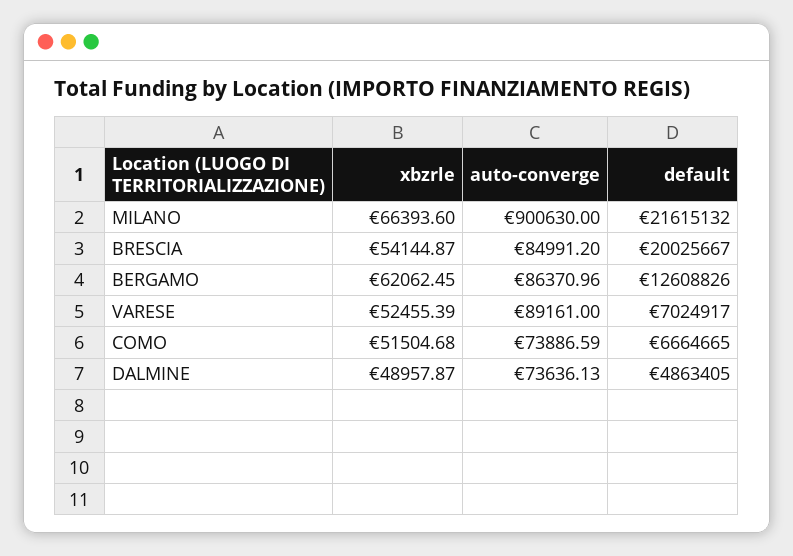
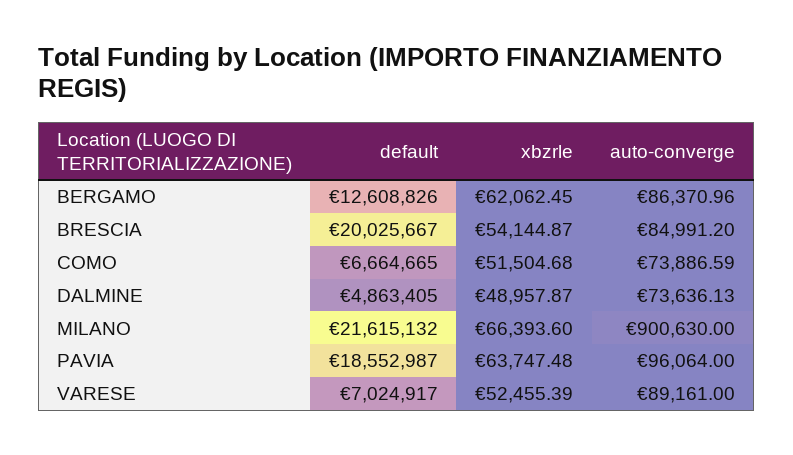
  {
    "xbzrle": {
      "MILANO": 66393.6,
      "BRESCIA": 54144.87,
      "BERGAMO": 62062.45,
      "VARESE": 52455.39,
      "COMO": 51504.68,
-     "DALMINE": 48957.87
+     "DALMINE": 48957.87,
+     "PAVIA": 63747.48
    },
    "auto-converge": {
      "MILANO": 900630,
      "BRESCIA": 84991.2,
      "BERGAMO": 86370.96,
      "VARESE": 89161,
      "COMO": 73886.59,
-     "DALMINE": 73636.13
+     "DALMINE": 73636.13,
+     "PAVIA": 96064
    },
    "default": {
      "MILANO": 21615132,
      "BRESCIA": 20025667,
      "BERGAMO": 12608826,
      "VARESE": 7024917,
      "COMO": 6664665,
-     "DALMINE": 4863405
+     "DALMINE": 4863405,
+     "PAVIA": 18552987
    }
  }

